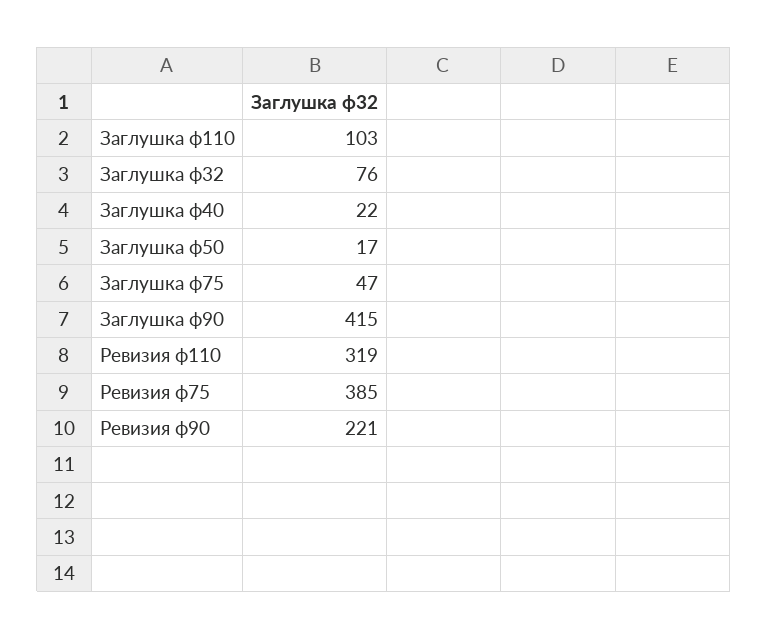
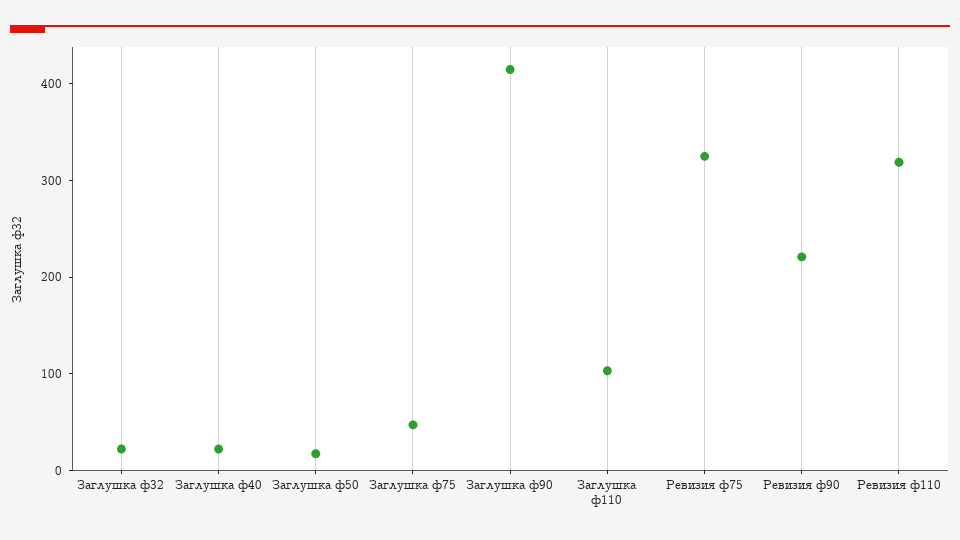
  {
    "Заглушка ф110": 103,
-   "Заглушка ф32": 76,
+   "Заглушка ф32": 20,
    "Заглушка ф40": 22,
    "Заглушка ф50": 17,
    "Заглушка ф75": 47,
    "Заглушка ф90": 415,
    "Ревизия ф110": 319,
-   "Ревизия ф75": 385,
+   "Ревизия ф75": 320,
    "Ревизия ф90": 221
  }

